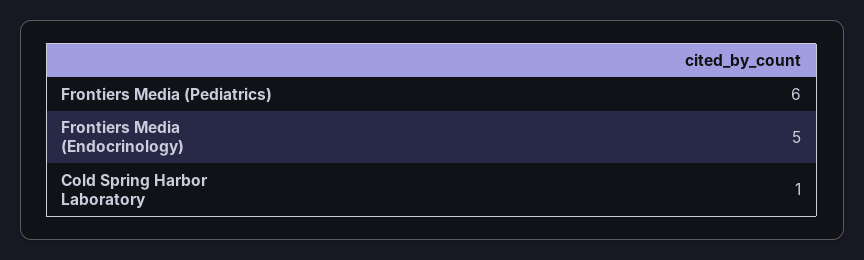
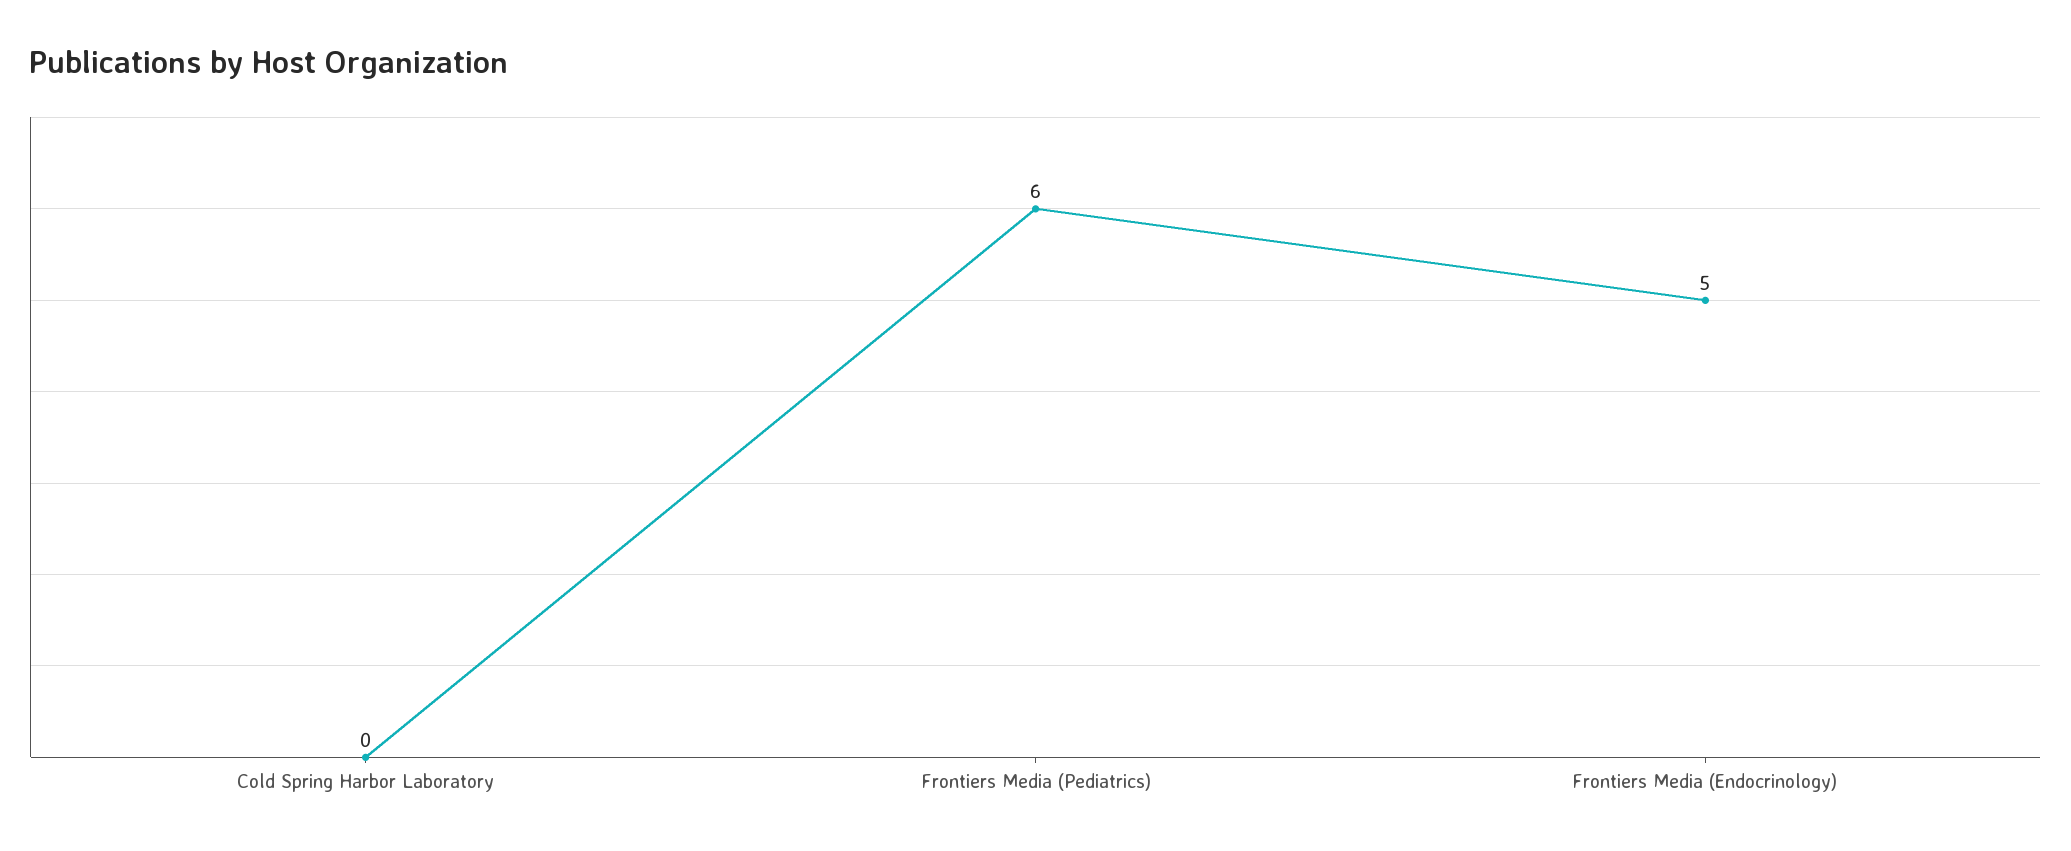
  {
    "Frontiers Media (Pediatrics)": 6,
    "Frontiers Media (Endocrinology)": 5,
-   "Cold Spring Harbor Laboratory": 1
+   "Cold Spring Harbor Laboratory": 0
  }

